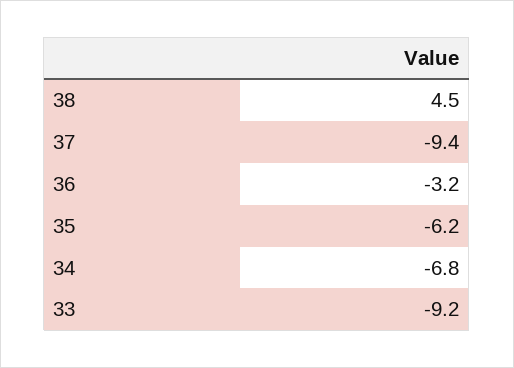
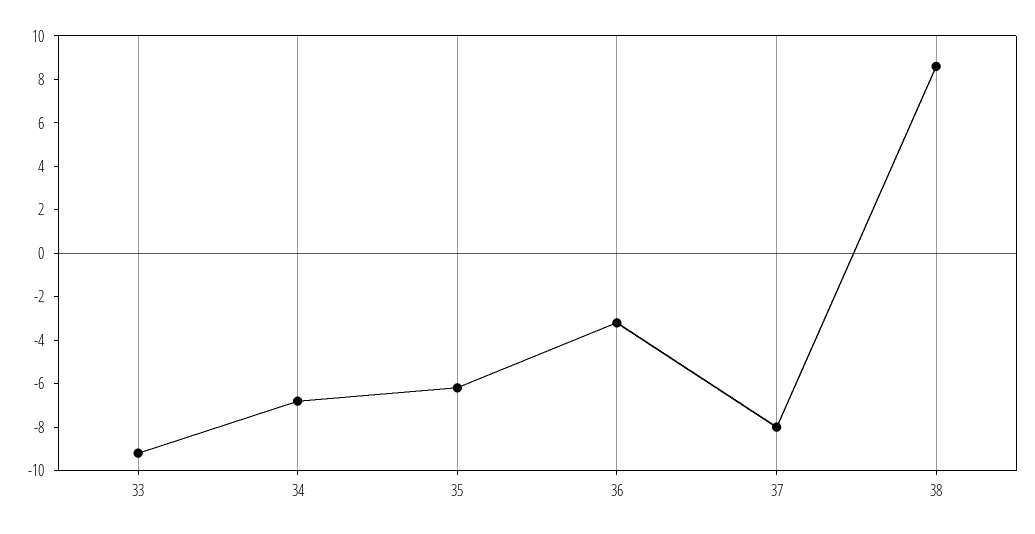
  {
-   "38": 4.5,
+   "38": 8.5,
-   "37": -9.4,
+   "37": -8,
    "36": -3.2,
    "35": -6.2,
    "34": -6.8,
    "33": -9.2
  }

